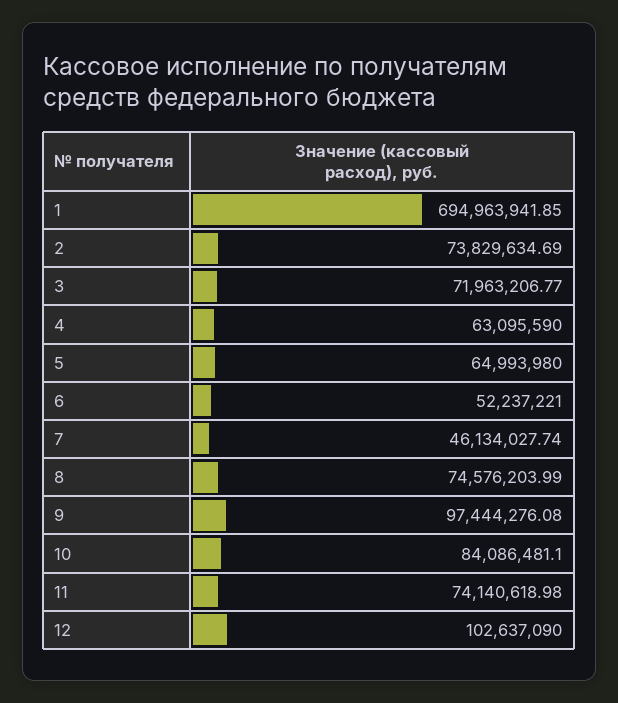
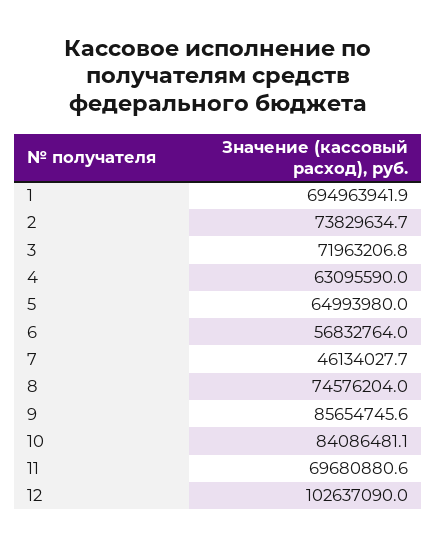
  {
    "1": 694963941.85,
    "2": 73829634.69,
    "3": 71963206.77,
    "4": 63095590,
    "5": 64993980,
-   "6": 52237221,
+   "6": 56832764,
    "7": 46134027.74,
    "8": 74576203.99,
-   "9": 97444276.08,
+   "9": 85654745.6,
    "10": 84086481.1,
-   "11": 74140618.98,
+   "11": 69680880.6,
    "12": 102637090
  }

